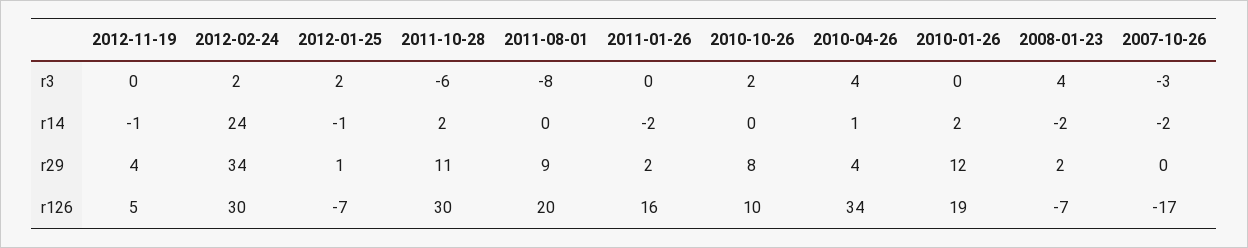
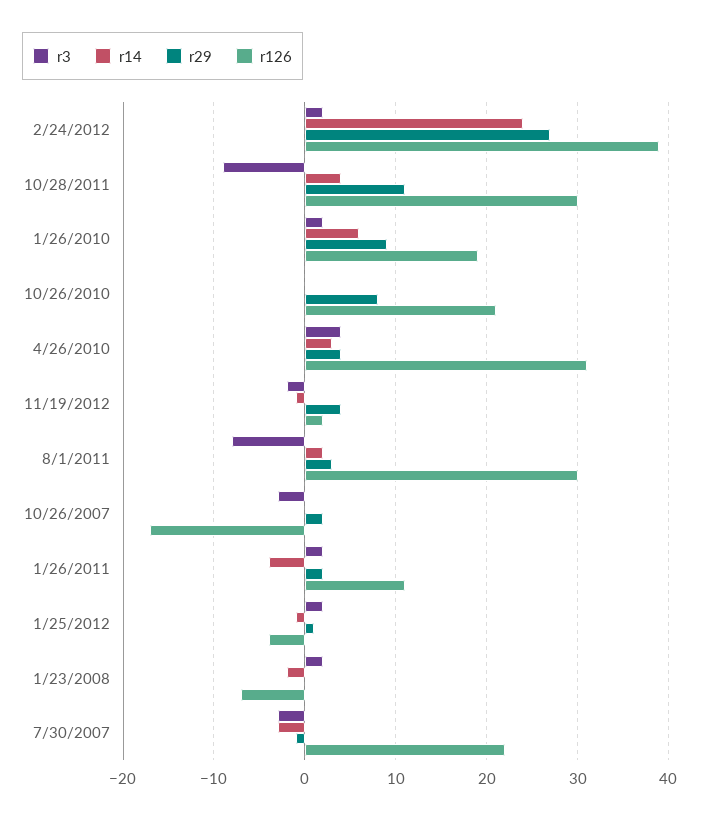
  {
    "r3": {
-     "2012-11-19": 0,
+     "2012-11-19": -2,
      "2012-02-24": 2,
      "2012-01-25": 2,
-     "2011-10-28": -6,
+     "2011-10-28": -9,
      "2011-08-01": -8,
-     "2011-01-26": 0,
+     "2011-01-26": 2,
-     "2010-10-26": 2,
+     "2010-10-26": 0,
      "2010-04-26": 4,
-     "2010-01-26": 0,
+     "2010-01-26": 2,
-     "2008-01-23": 4,
+     "2008-01-23": 2,
-     "2007-10-26": -3
+     "2007-10-26": -3,
+     "7/30/2007": -3
    },
    "r14": {
      "2012-11-19": -1,
      "2012-02-24": 24,
      "2012-01-25": -1,
-     "2011-10-28": 2,
+     "2011-10-28": 4,
-     "2011-08-01": 0,
+     "2011-08-01": 2,
-     "2011-01-26": -2,
+     "2011-01-26": -4,
      "2010-10-26": 0,
-     "2010-04-26": 1,
+     "2010-04-26": 3,
-     "2010-01-26": 2,
+     "2010-01-26": 6,
      "2008-01-23": -2,
-     "2007-10-26": -2
+     "2007-10-26": 0,
+     "7/30/2007": -3
    },
    "r29": {
      "2012-11-19": 4,
-     "2012-02-24": 34,
+     "2012-02-24": 27,
      "2012-01-25": 1,
      "2011-10-28": 11,
-     "2011-08-01": 9,
+     "2011-08-01": 3,
      "2011-01-26": 2,
      "2010-10-26": 8,
      "2010-04-26": 4,
-     "2010-01-26": 12,
+     "2010-01-26": 9,
-     "2008-01-23": 2,
+     "2008-01-23": 0,
-     "2007-10-26": 0
+     "2007-10-26": 2,
+     "7/30/2007": -1
    },
    "r126": {
-     "2012-11-19": 5,
+     "2012-11-19": 2,
-     "2012-02-24": 30,
+     "2012-02-24": 39,
-     "2012-01-25": -7,
+     "2012-01-25": -4,
      "2011-10-28": 30,
-     "2011-08-01": 20,
+     "2011-08-01": 30,
-     "2011-01-26": 16,
+     "2011-01-26": 11,
-     "2010-10-26": 10,
+     "2010-10-26": 21,
-     "2010-04-26": 34,
+     "2010-04-26": 31,
      "2010-01-26": 19,
      "2008-01-23": -7,
-     "2007-10-26": -17
+     "2007-10-26": -17,
+     "7/30/2007": 22
    }
  }

